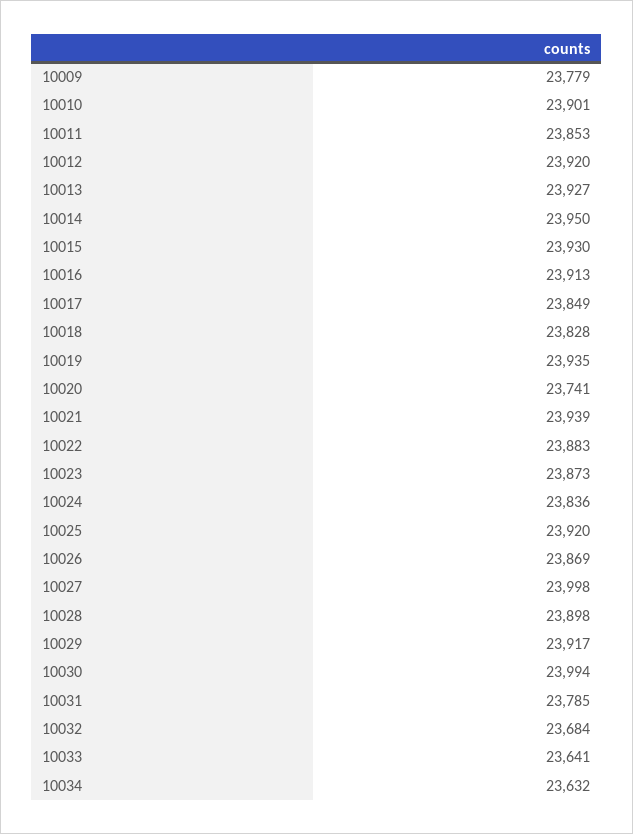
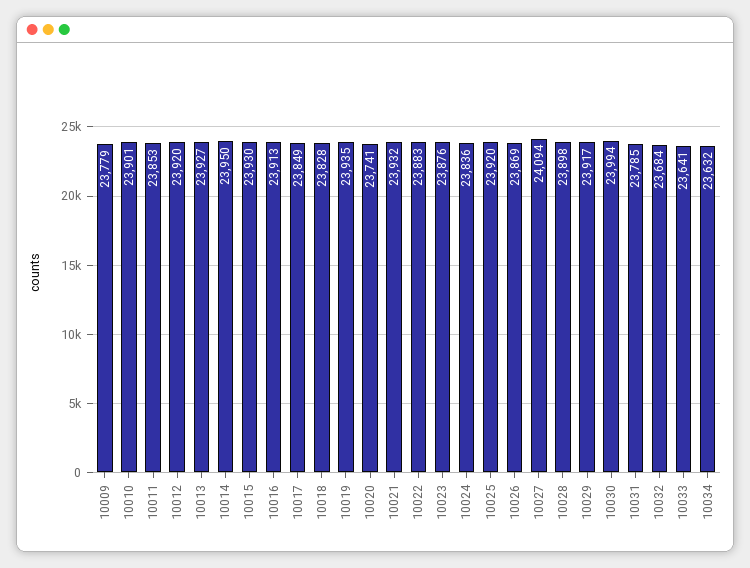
  {
    "10009": 23779,
    "10010": 23901,
    "10011": 23853,
    "10012": 23920,
    "10013": 23927,
    "10014": 23950,
    "10015": 23930,
    "10016": 23913,
    "10017": 23849,
    "10018": 23828,
    "10019": 23935,
    "10020": 23741,
-   "10021": 23939,
+   "10021": 23932,
    "10022": 23883,
-   "10023": 23873,
+   "10023": 23876,
    "10024": 23836,
    "10025": 23920,
    "10026": 23869,
-   "10027": 23998,
+   "10027": 24094,
    "10028": 23898,
    "10029": 23917,
    "10030": 23994,
    "10031": 23785,
    "10032": 23684,
    "10033": 23641,
    "10034": 23632
  }

